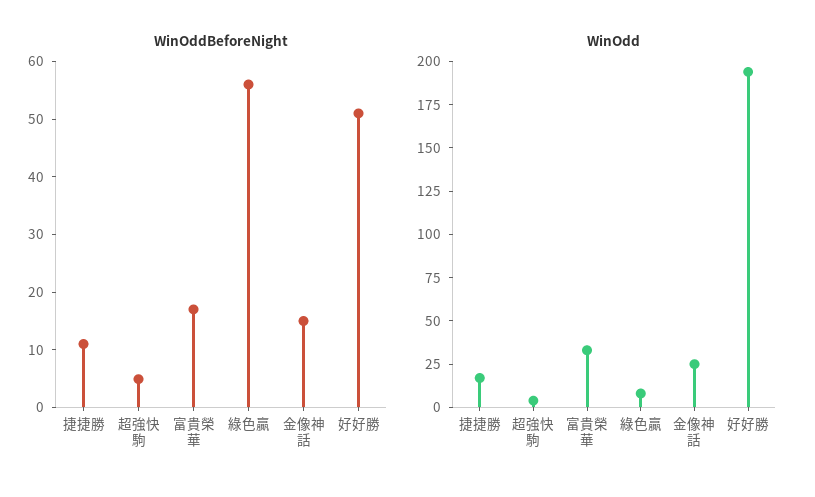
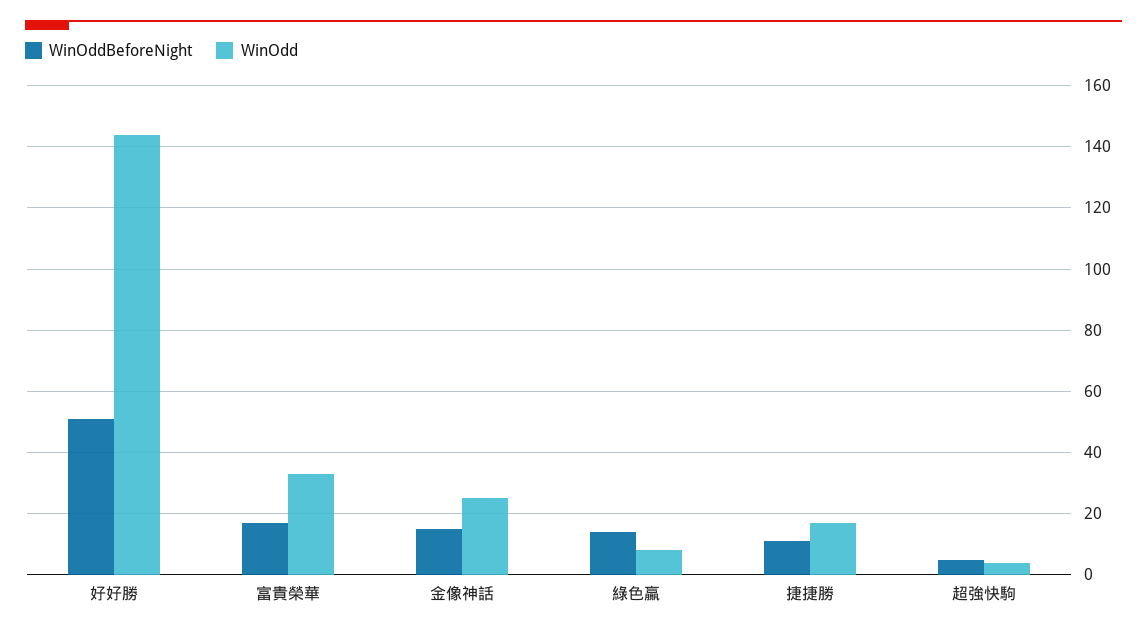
  {
    "WinOddBeforeNight": {
      "捷捷勝": 12,
      "超強快駒": 4,
      "富貴榮華": 18,
-     "綠色贏": 56,
+     "綠色贏": 14,
      "金像神話": 16,
      "好好勝": 52
    },
    "WinOdd": {
      "捷捷勝": 18,
      "超強快駒": 4,
      "富貴榮華": 34,
      "綠色贏": 8,
      "金像神話": 26,
-     "好好勝": 195
+     "好好勝": 144
    }
  }

